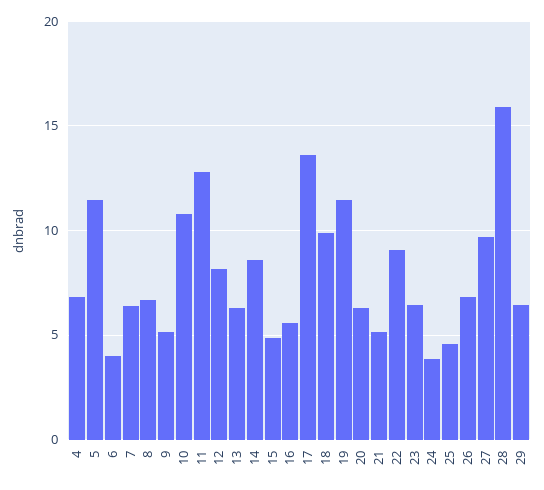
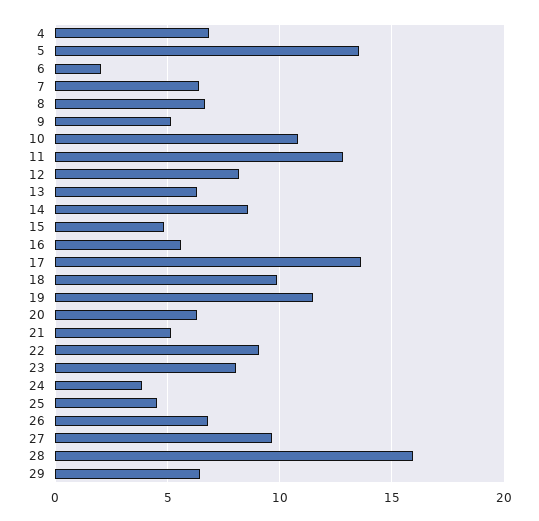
  {
    "4": 7,
-   "5": 11.5,
+   "5": 13.5,
-   "6": 4,
+   "6": 2,
    "7": 6.5,
    "8": 6.5,
    "9": 5,
    "10": 11,
    "11": 13,
    "12": 8,
    "13": 6.5,
    "14": 8.5,
    "15": 5,
    "16": 5.5,
    "17": 13.5,
    "18": 10,
    "19": 11.5,
    "20": 6.5,
    "21": 5,
    "22": 9,
-   "23": 6.5,
+   "23": 8,
    "24": 4,
    "25": 4.5,
    "26": 7,
    "27": 9.5,
    "28": 16,
    "29": 6.5
  }

